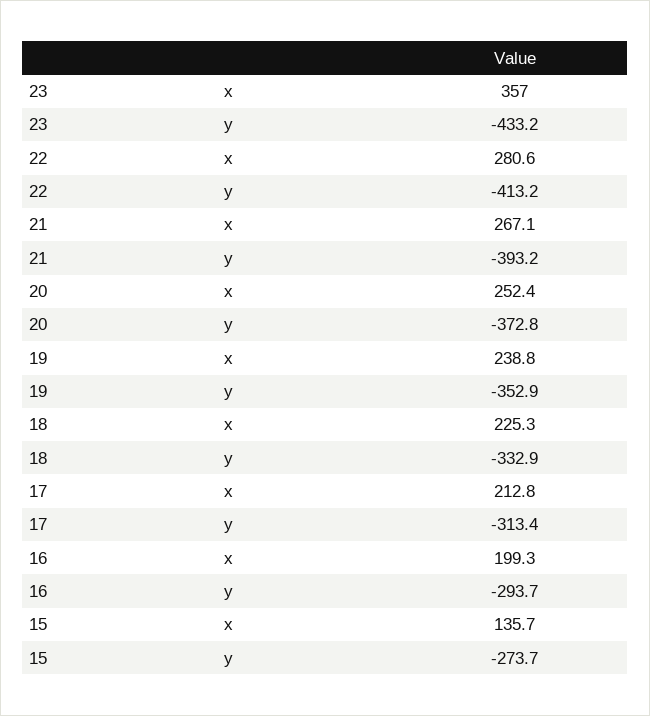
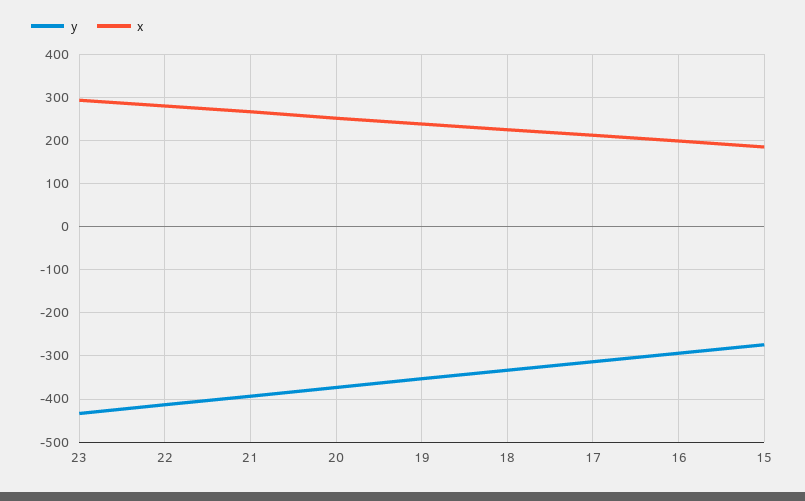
  {
    "x": {
-     "23": 357,
+     "23": 300,
      "22": 280.6,
      "21": 267.1,
      "20": 252.4,
      "19": 238.8,
      "18": 225.3,
      "17": 212.8,
      "16": 199.3,
-     "15": 135.7
+     "15": 180
    },
    "y": {
      "23": -433.2,
      "22": -413.2,
      "21": -393.2,
      "20": -372.8,
      "19": -352.9,
      "18": -332.9,
      "17": -313.4,
      "16": -293.7,
      "15": -273.7
    }
  }

